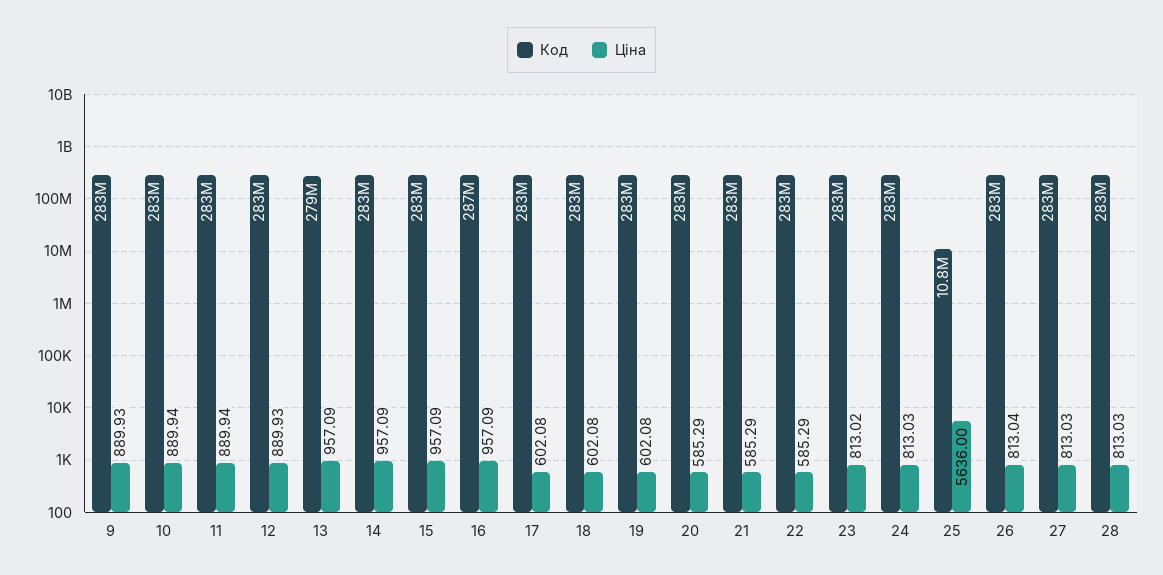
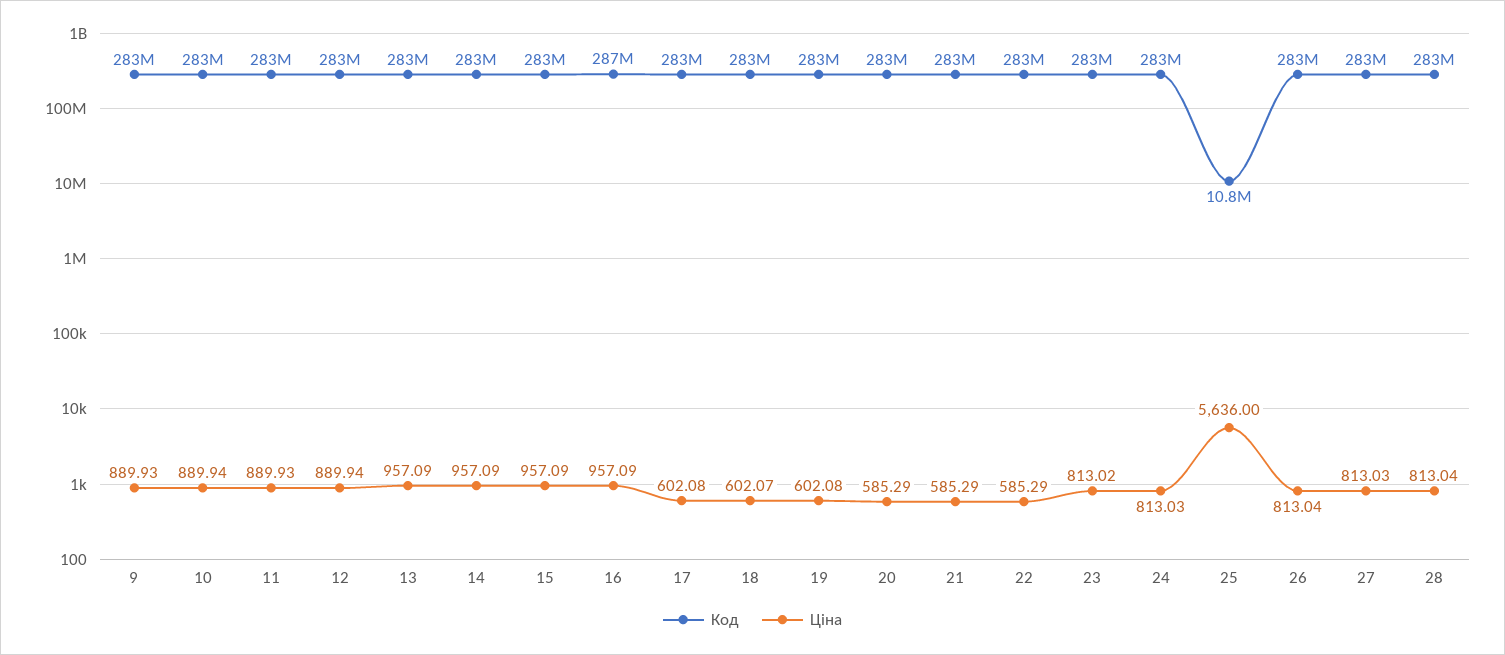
  {
    "Код": {
      "9": 283000000,
      "10": 283000000,
      "11": 283000000,
      "12": 283000000,
-     "13": 279000000,
+     "13": 283000000,
      "14": 283000000,
      "15": 283000000,
      "16": 287000000,
      "17": 283000000,
      "18": 283000000,
      "19": 283000000,
      "20": 283000000,
      "21": 283000000,
      "22": 283000000,
      "23": 283000000,
      "24": 283000000,
      "25": 10800000,
      "26": 283000000,
      "27": 283000000,
      "28": 283000000
    },
    "Ціна": {
      "9": 889.93,
      "10": 889.94,
-     "11": 889.94,
+     "11": 889.93,
-     "12": 889.93,
+     "12": 889.94,
      "13": 957.09,
      "14": 957.09,
      "15": 957.09,
      "16": 957.09,
      "17": 602.08,
-     "18": 602.08,
+     "18": 602.07,
      "19": 602.08,
      "20": 585.29,
      "21": 585.29,
      "22": 585.29,
      "23": 813.02,
      "24": 813.03,
      "25": 5636,
      "26": 813.04,
      "27": 813.03,
-     "28": 813.03
+     "28": 813.04
    }
  }

